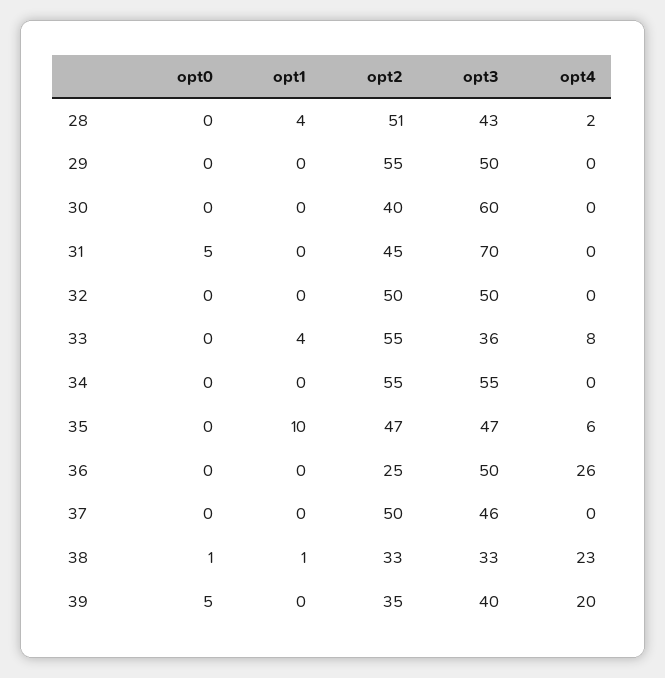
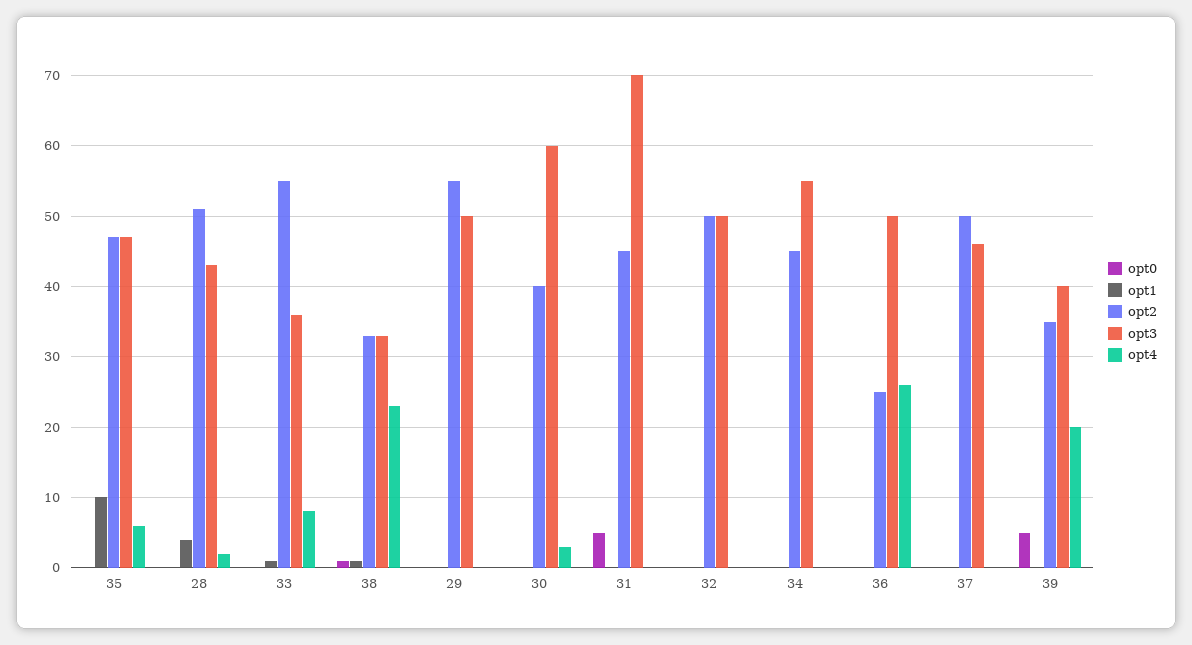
  {
    "opt0": {
      "28": 0,
      "29": 0,
      "30": 0,
      "31": 5,
      "32": 0,
      "33": 0,
      "34": 0,
      "35": 0,
      "36": 0,
      "37": 0,
      "38": 1,
      "39": 5
    },
    "opt1": {
      "28": 4,
      "29": 0,
      "30": 0,
      "31": 0,
      "32": 0,
-     "33": 4,
+     "33": 1,
      "34": 0,
      "35": 10,
      "36": 0,
      "37": 0,
      "38": 1,
      "39": 0
    },
    "opt2": {
      "28": 51,
      "29": 55,
      "30": 40,
      "31": 45,
      "32": 50,
      "33": 55,
-     "34": 55,
+     "34": 45,
      "35": 47,
      "36": 25,
      "37": 50,
      "38": 33,
      "39": 35
    },
    "opt3": {
      "28": 43,
      "29": 50,
      "30": 60,
      "31": 70,
      "32": 50,
      "33": 36,
      "34": 55,
      "35": 47,
      "36": 50,
      "37": 46,
      "38": 33,
      "39": 40
    },
    "opt4": {
      "28": 2,
      "29": 0,
-     "30": 0,
+     "30": 3,
      "31": 0,
      "32": 0,
      "33": 8,
      "34": 0,
      "35": 6,
      "36": 26,
      "37": 0,
      "38": 23,
      "39": 20
    }
  }

